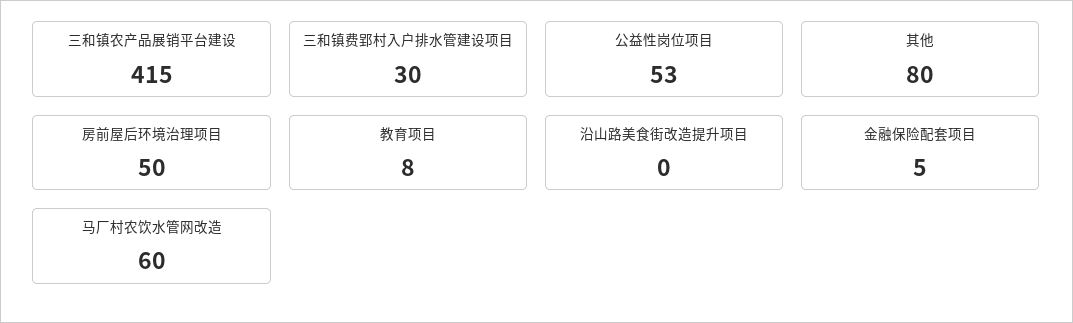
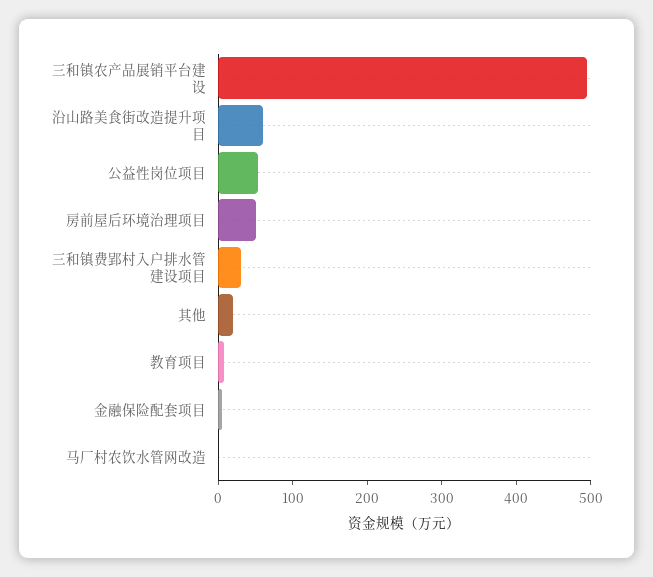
  {
-   "三和镇农产品展销平台建设": 415,
+   "三和镇农产品展销平台建设": 500,
    "三和镇费郢村入户排水管建设项目": 30,
    "公益性岗位项目": 53,
-   "其他": 80,
+   "其他": 20,
    "房前屋后环境治理项目": 50,
    "教育项目": 8,
-   "沿山路美食街改造提升项目": 0,
+   "沿山路美食街改造提升项目": 60,
    "金融保险配套项目": 5,
-   "马厂村农饮水管网改造": 60
+   "马厂村农饮水管网改造": 0
  }

